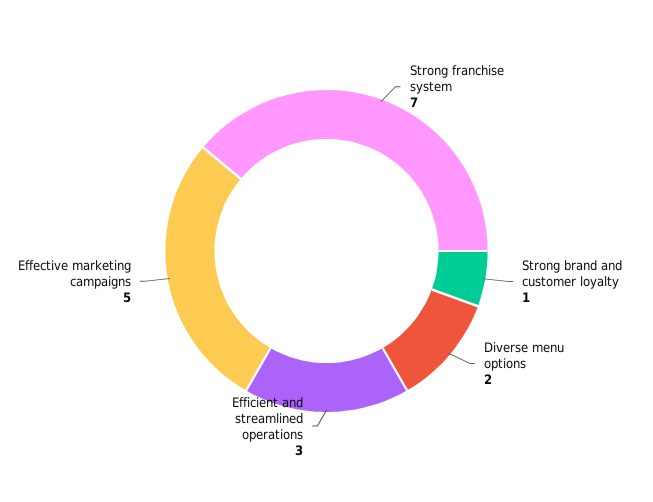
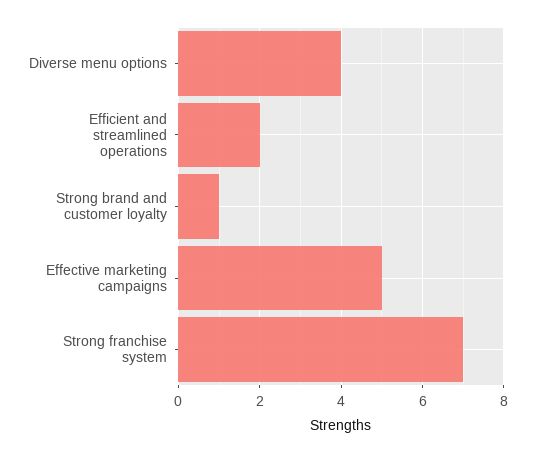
  {
    "Strong franchise system": 7,
    "Strong brand and customer loyalty": 1,
-   "Diverse menu options": 2,
+   "Diverse menu options": 4,
-   "Efficient and streamlined operations": 3,
+   "Efficient and streamlined operations": 2,
    "Effective marketing campaigns": 5
  }

